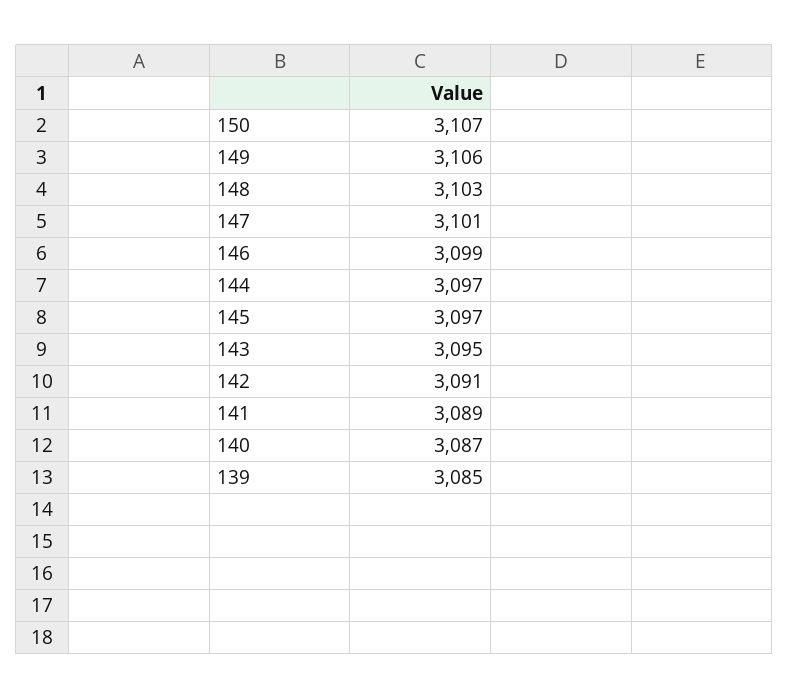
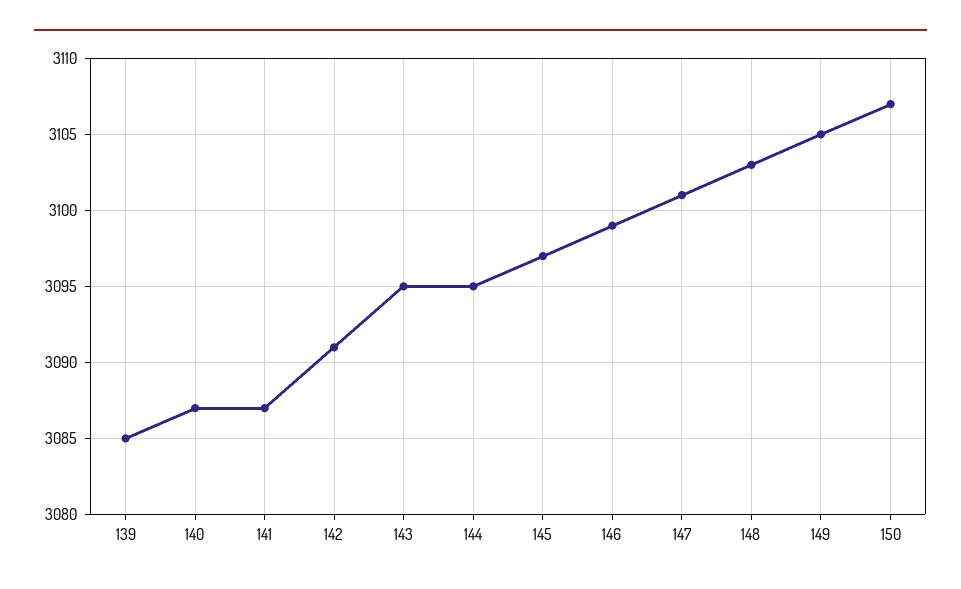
  {
    "150": 3107,
-   "149": 3106,
+   "149": 3105,
    "148": 3103,
    "147": 3101,
    "146": 3099,
-   "144": 3097,
+   "144": 3095,
    "145": 3097,
    "143": 3095,
    "142": 3091,
-   "141": 3089,
+   "141": 3087,
    "140": 3087,
    "139": 3085
  }

